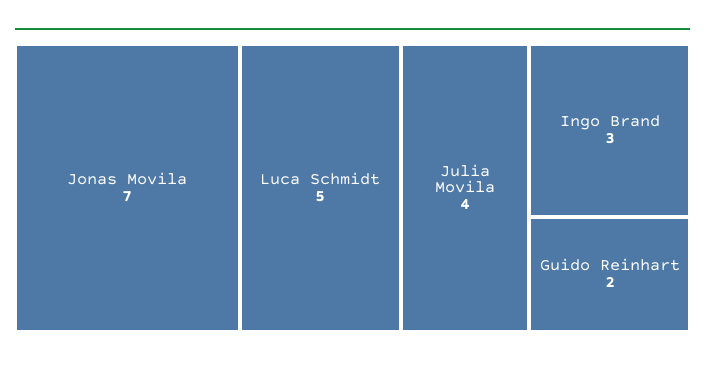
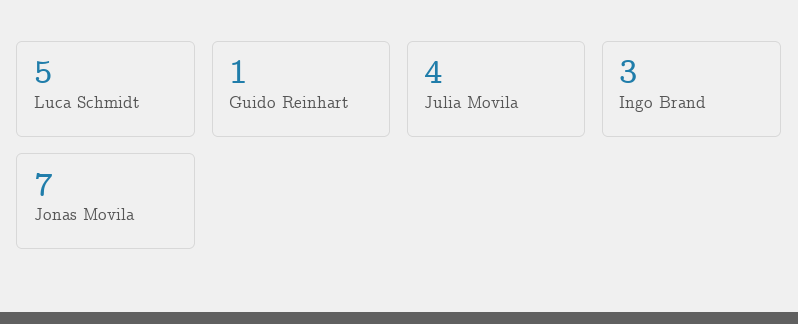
  {
    "Jonas Movila": 7,
    "Luca Schmidt": 5,
    "Julia Movila": 4,
    "Ingo Brand": 3,
-   "Guido Reinhart": 2
+   "Guido Reinhart": 1
  }

